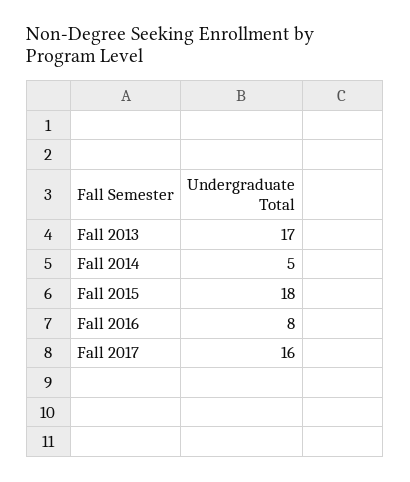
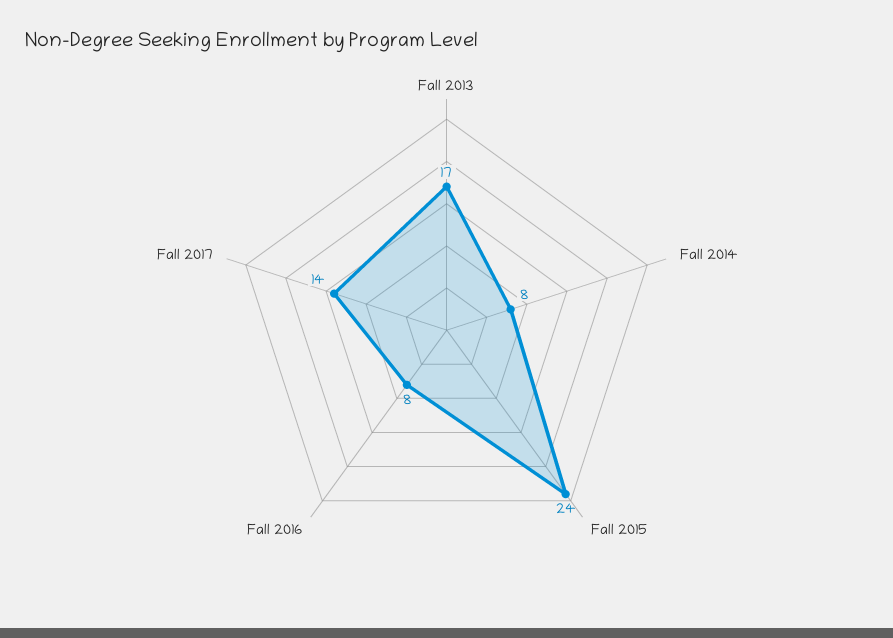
  {
    "Fall 2013": 17,
-   "Fall 2014": 5,
+   "Fall 2014": 8,
-   "Fall 2015": 18,
+   "Fall 2015": 24,
    "Fall 2016": 8,
-   "Fall 2017": 16
+   "Fall 2017": 14
  }

